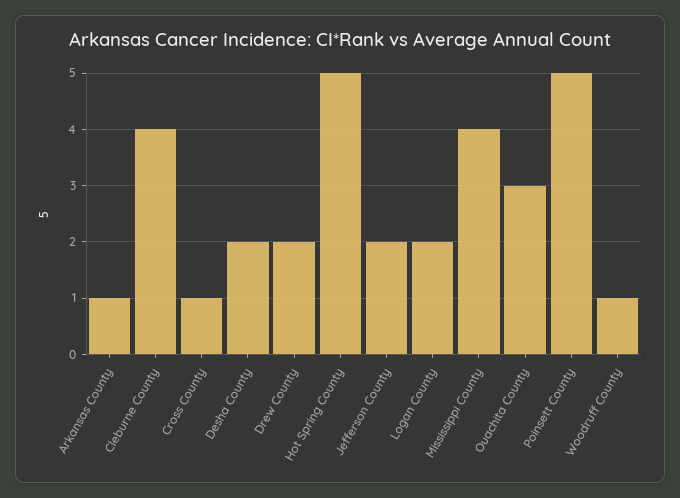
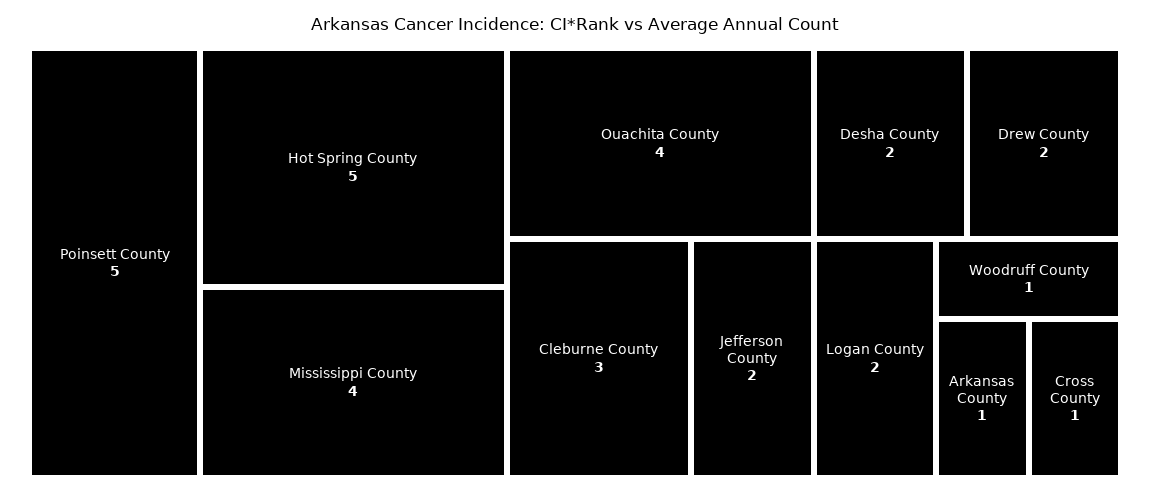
  {
    "Arkansas County": 1,
-   "Cleburne County": 4,
+   "Cleburne County": 3,
    "Cross County": 1,
    "Desha County": 2,
    "Drew County": 2,
    "Hot Spring County": 5,
    "Jefferson County": 2,
    "Logan County": 2,
    "Mississippi County": 4,
-   "Ouachita County": 3,
+   "Ouachita County": 4,
    "Poinsett County": 5,
    "Woodruff County": 1
  }

